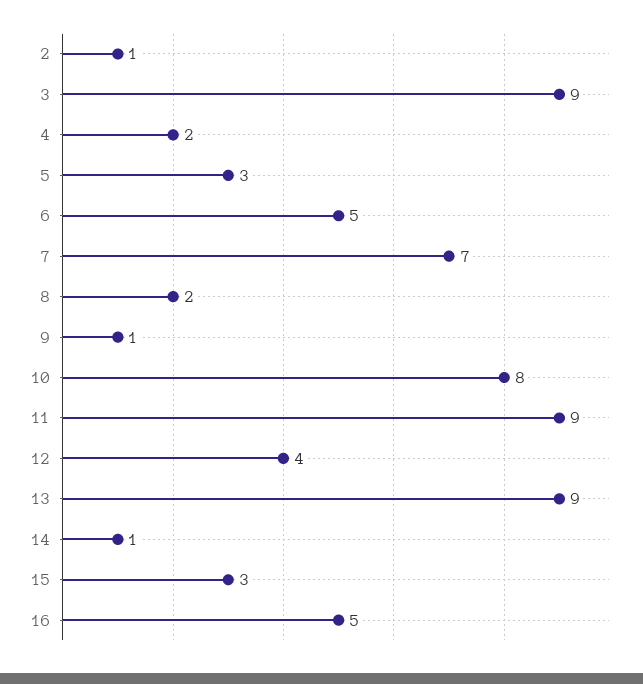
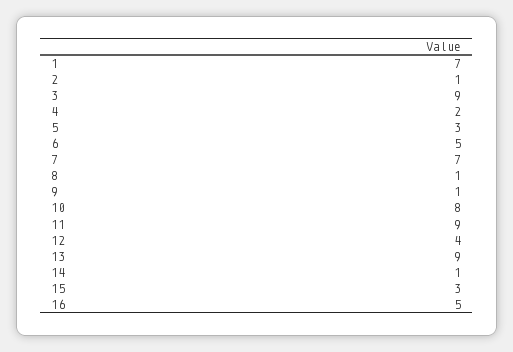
  {
    "2": 1,
    "3": 9,
    "4": 2,
    "5": 3,
    "6": 5,
    "7": 7,
-   "8": 2,
+   "8": 1,
    "9": 1,
    "10": 8,
    "11": 9,
    "12": 4,
    "13": 9,
    "14": 1,
    "15": 3,
-   "16": 5
+   "16": 5,
+   "1": 7
  }

